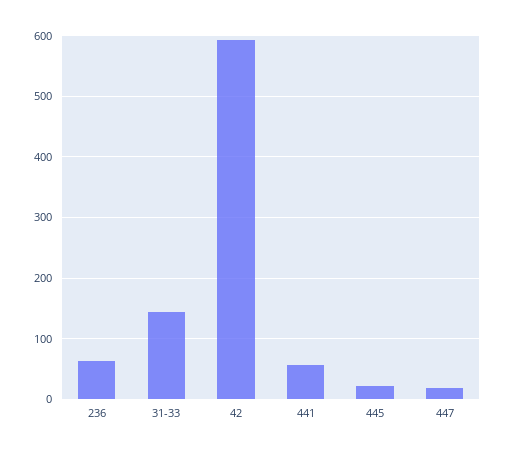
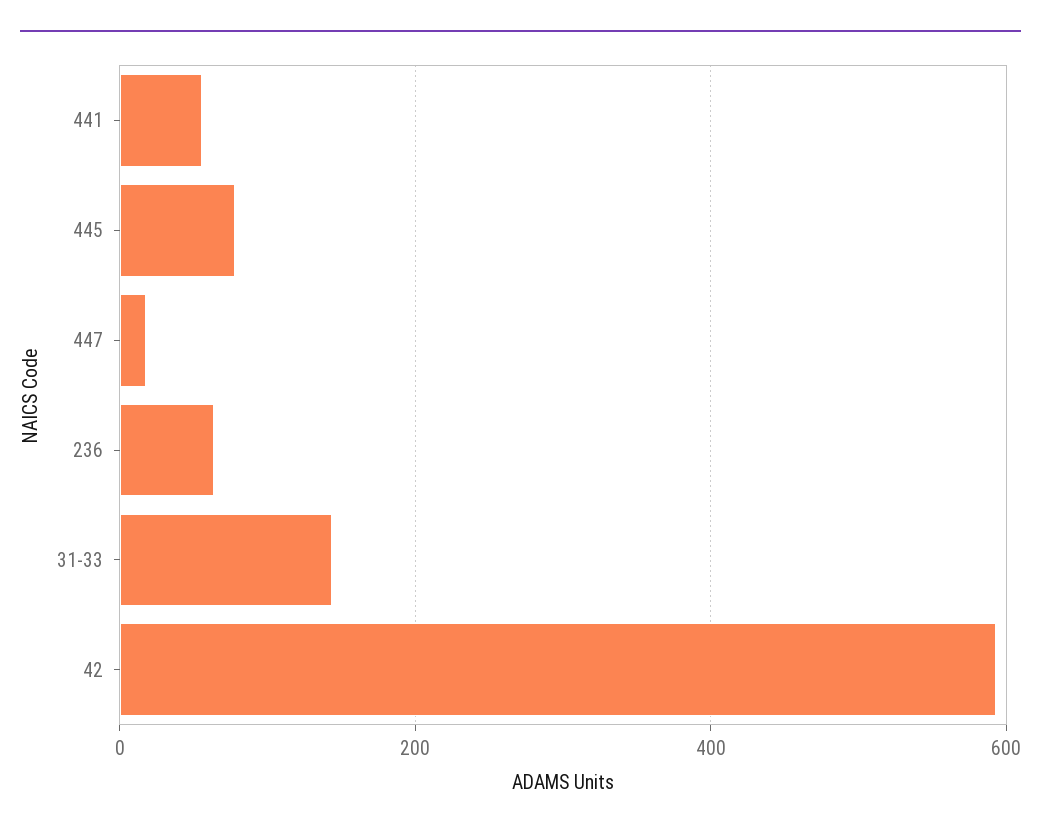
  {
    "236": 60,
    "31-33": 140,
    "42": 590,
    "441": 60,
-   "445": 20,
+   "445": 80,
    "447": 20
  }

